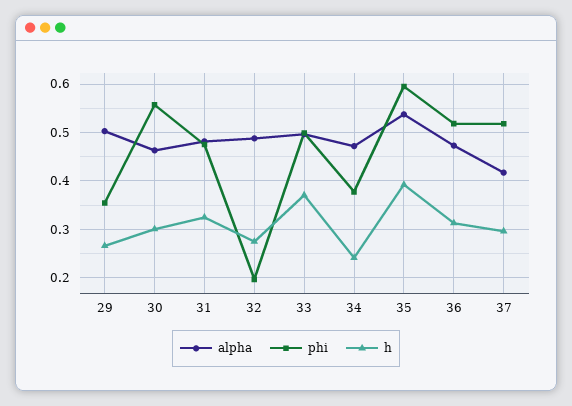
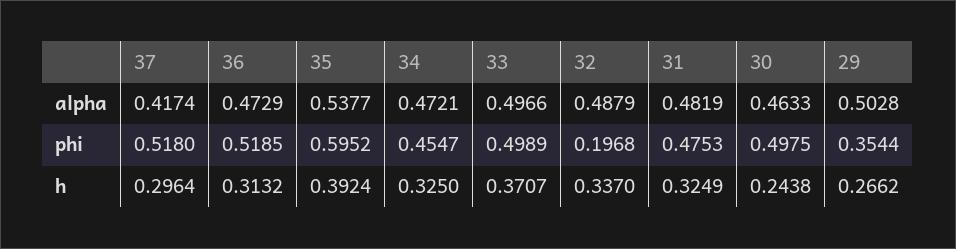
  {
    "alpha": {
      "29": 0.5028,
      "30": 0.4633,
      "31": 0.4819,
      "32": 0.4879,
      "33": 0.4966,
      "34": 0.4721,
      "35": 0.5377,
      "36": 0.4729,
      "37": 0.4174
    },
    "phi": {
      "29": 0.3544,
-     "30": 0.56,
+     "30": 0.4975,
      "31": 0.4753,
      "32": 0.1968,
      "33": 0.4989,
-     "34": 0.38,
+     "34": 0.4547,
      "35": 0.5952,
      "36": 0.5185,
      "37": 0.518
    },
    "h": {
      "29": 0.2662,
-     "30": 0.3,
+     "30": 0.2438,
      "31": 0.3249,
-     "32": 0.28,
+     "32": 0.337,
      "33": 0.3707,
-     "34": 0.24,
+     "34": 0.325,
      "35": 0.3924,
      "36": 0.3132,
      "37": 0.2964
    }
  }

